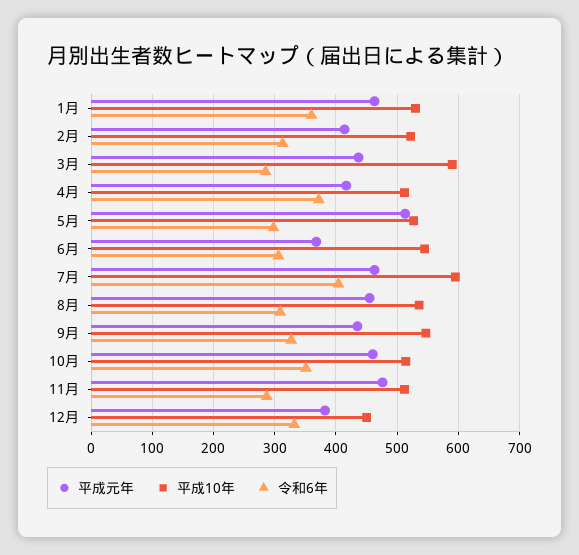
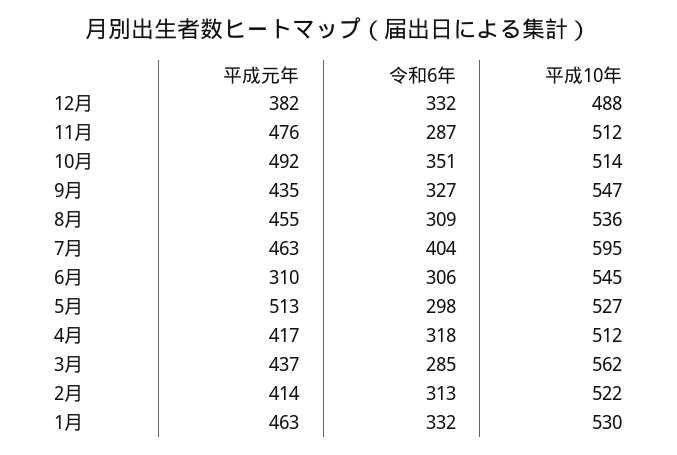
  {
    "平成元年": {
      "1月": 463,
      "2月": 414,
      "3月": 437,
      "4月": 417,
      "5月": 513,
-     "6月": 370,
+     "6月": 310,
      "7月": 463,
      "8月": 455,
      "9月": 435,
-     "10月": 460,
+     "10月": 492,
      "11月": 476,
      "12月": 382
    },
    "平成10年": {
      "1月": 530,
      "2月": 522,
-     "3月": 590,
+     "3月": 562,
      "4月": 512,
      "5月": 527,
      "6月": 545,
      "7月": 595,
      "8月": 536,
      "9月": 547,
      "10月": 514,
      "11月": 512,
-     "12月": 450
+     "12月": 488
    },
    "令和6年": {
-     "1月": 360,
+     "1月": 332,
      "2月": 313,
      "3月": 285,
-     "4月": 370,
+     "4月": 318,
      "5月": 298,
      "6月": 306,
      "7月": 404,
      "8月": 309,
      "9月": 327,
      "10月": 351,
      "11月": 287,
      "12月": 332
    }
  }

